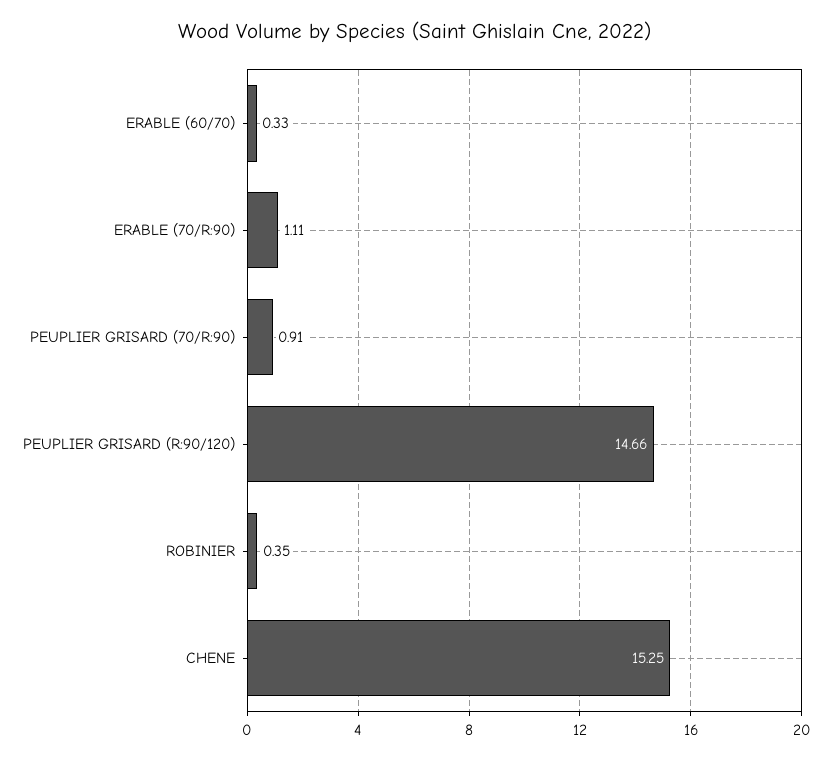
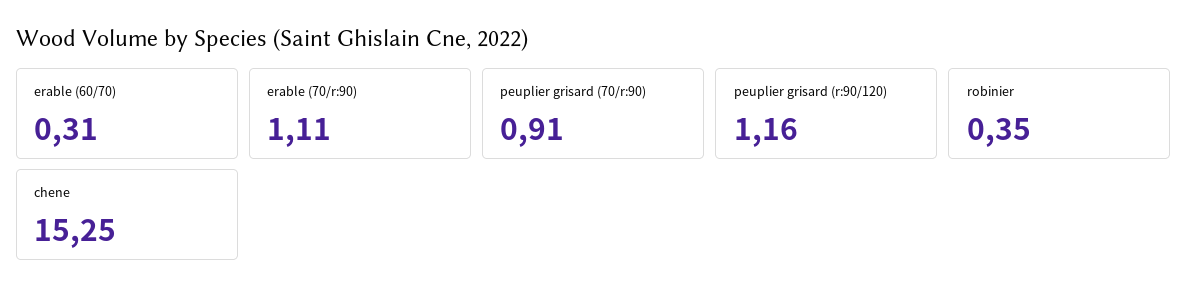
  {
-   "ERABLE (60/70)": 0.33,
+   "ERABLE (60/70)": 0.31,
    "ERABLE (70/R:90)": 1.11,
    "PEUPLIER GRISARD (70/R:90)": 0.91,
-   "PEUPLIER GRISARD (R:90/120)": 14.66,
+   "PEUPLIER GRISARD (R:90/120)": 1.16,
    "ROBINIER": 0.35,
    "CHENE": 15.25
  }

